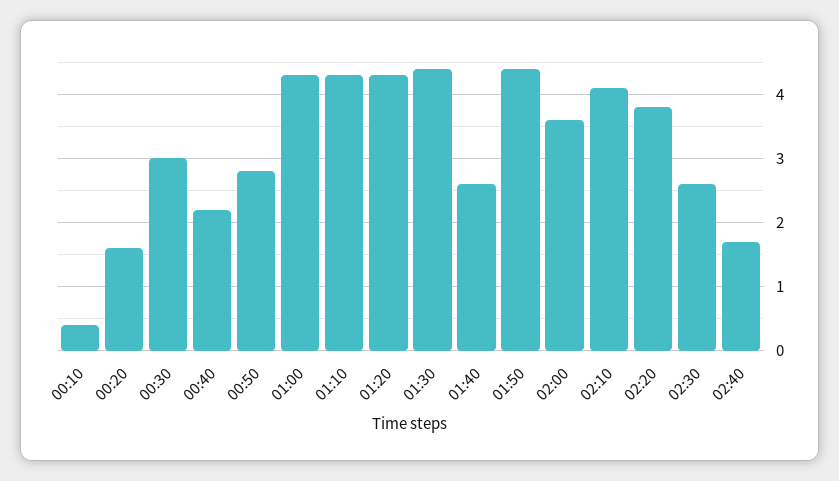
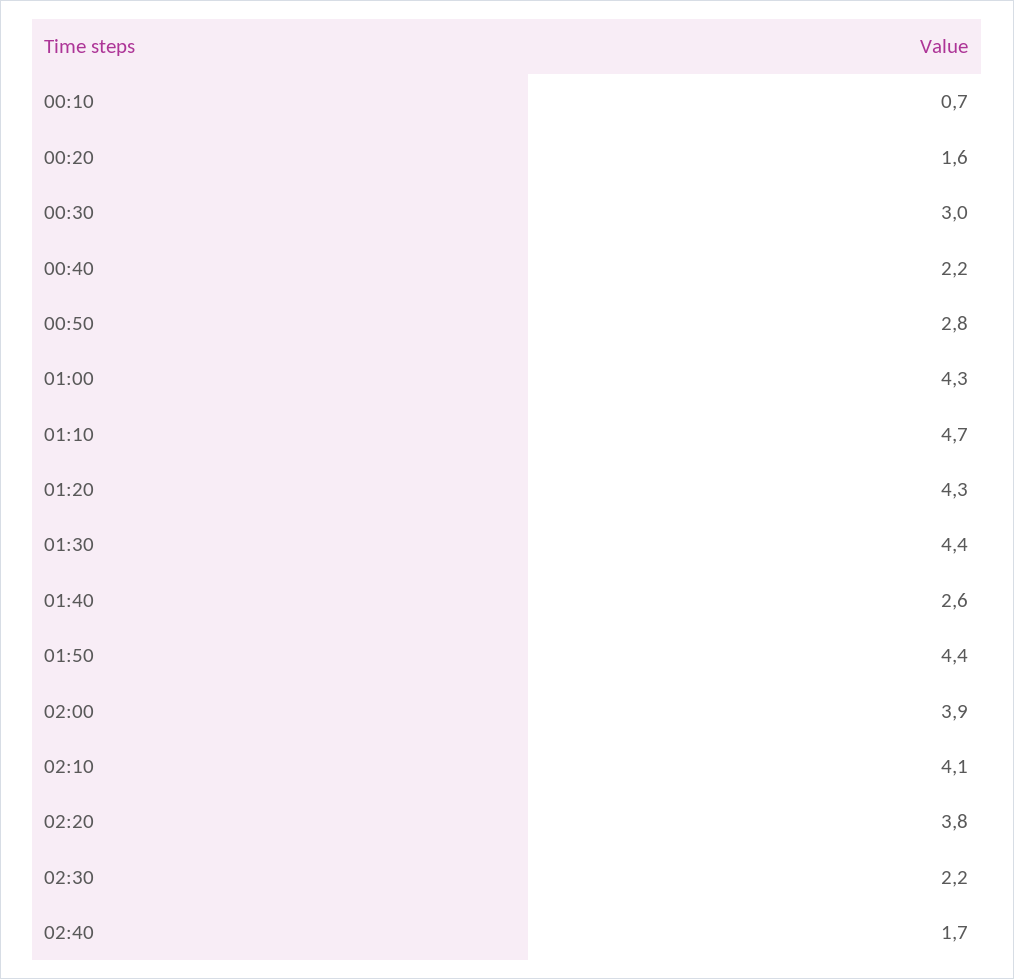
  {
-   "00:10": 0.4,
+   "00:10": 0.7,
    "00:20": 1.6,
    "00:30": 3,
    "00:40": 2.2,
    "00:50": 2.8,
    "01:00": 4.3,
-   "01:10": 4.3,
+   "01:10": 4.7,
    "01:20": 4.3,
    "01:30": 4.4,
    "01:40": 2.6,
    "01:50": 4.4,
-   "02:00": 3.6,
+   "02:00": 3.9,
    "02:10": 4.1,
    "02:20": 3.8,
-   "02:30": 2.6,
+   "02:30": 2.2,
    "02:40": 1.7
  }

